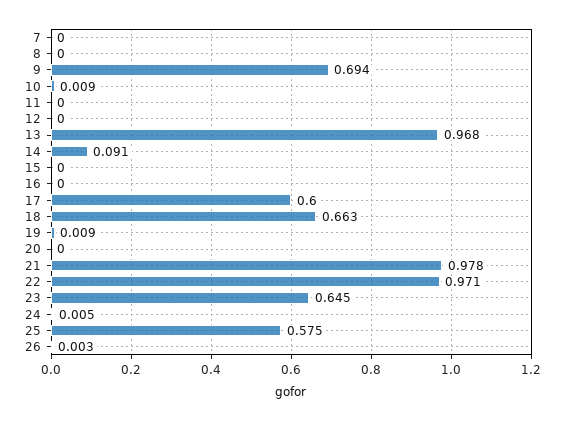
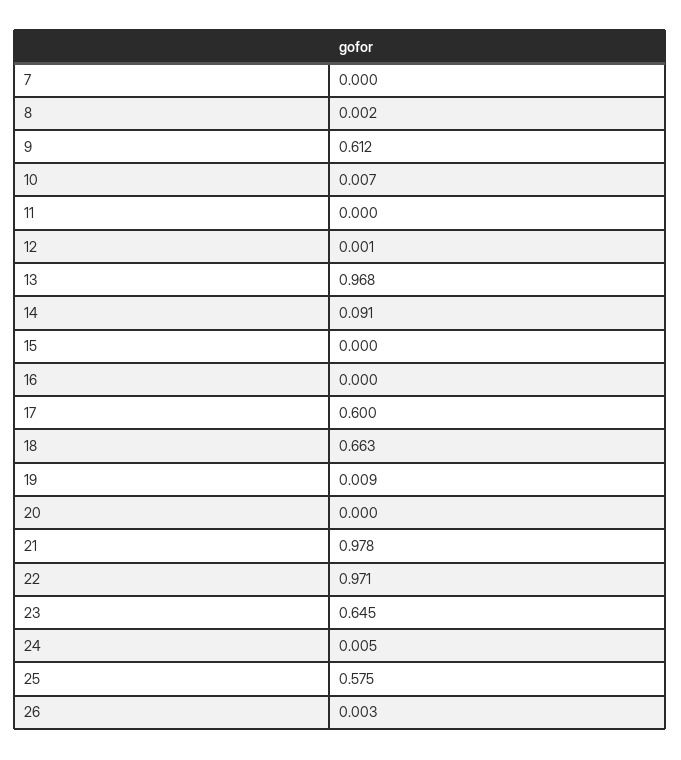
  {
    "7": 0,
-   "8": 0,
+   "8": 0.002,
-   "9": 0.694,
+   "9": 0.612,
-   "10": 0.009,
+   "10": 0.007,
    "11": 0,
-   "12": 0,
+   "12": 0.001,
    "13": 0.968,
    "14": 0.091,
    "15": 0,
    "16": 0,
    "17": 0.6,
    "18": 0.663,
    "19": 0.009,
    "20": 0,
    "21": 0.978,
    "22": 0.971,
    "23": 0.645,
    "24": 0.005,
    "25": 0.575,
    "26": 0.003
  }

